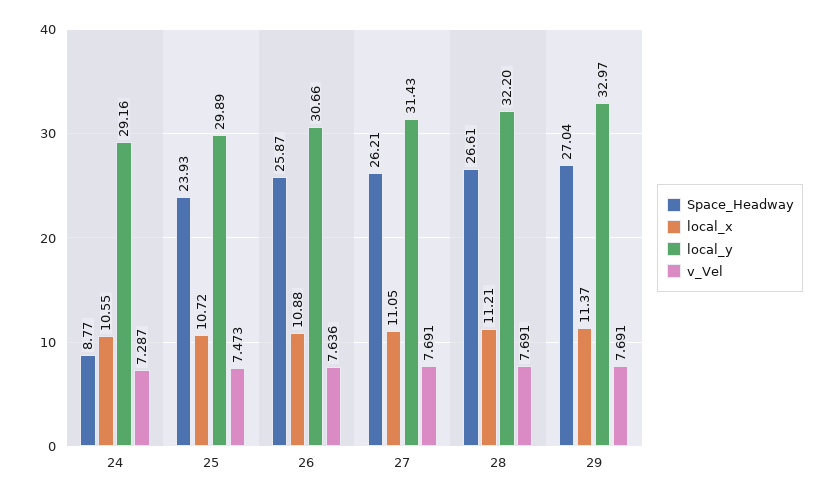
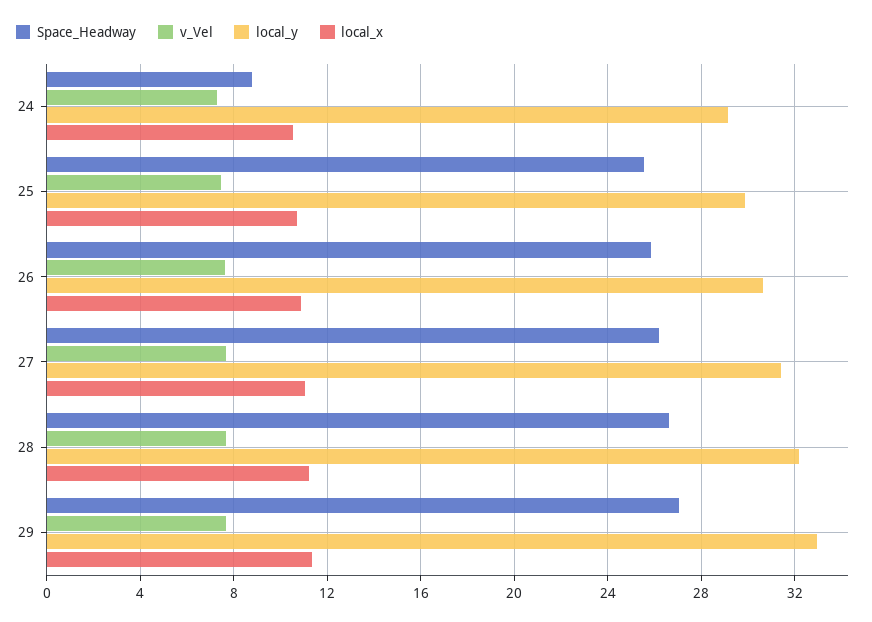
  {
    "Space_Headway": {
      "24": 8.77,
-     "25": 23.93,
+     "25": 25.5,
      "26": 25.87,
      "27": 26.21,
      "28": 26.61,
      "29": 27.04
    },
    "local_x": {
      "24": 10.55,
      "25": 10.72,
      "26": 10.88,
      "27": 11.05,
      "28": 11.21,
      "29": 11.37
    },
    "local_y": {
      "24": 29.16,
      "25": 29.89,
      "26": 30.66,
      "27": 31.43,
      "28": 32.2,
      "29": 32.97
    },
    "v_Vel": {
      "24": 7.287,
      "25": 7.473,
      "26": 7.636,
      "27": 7.691,
      "28": 7.691,
      "29": 7.691
    }
  }

